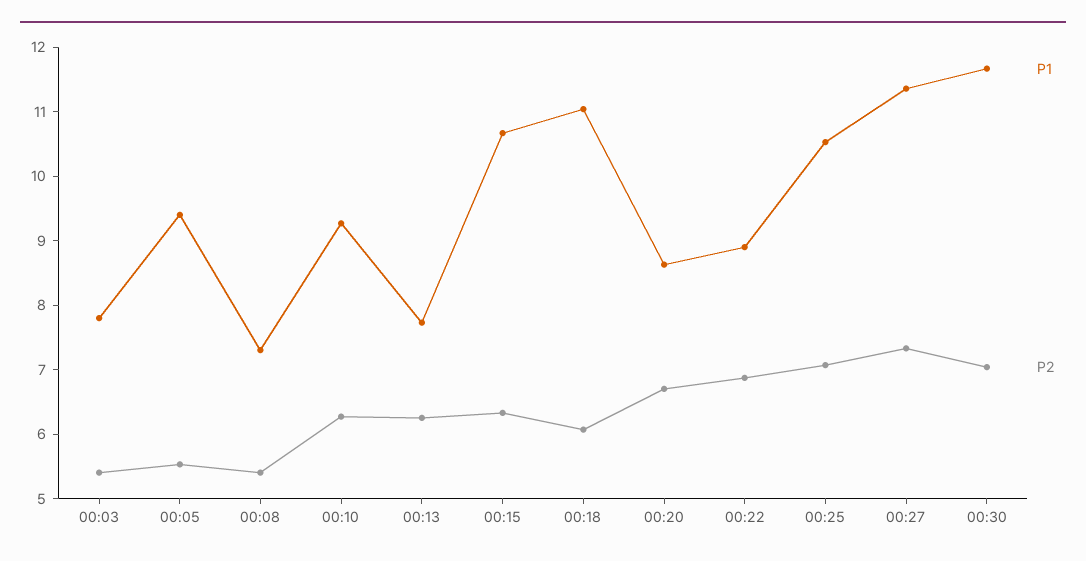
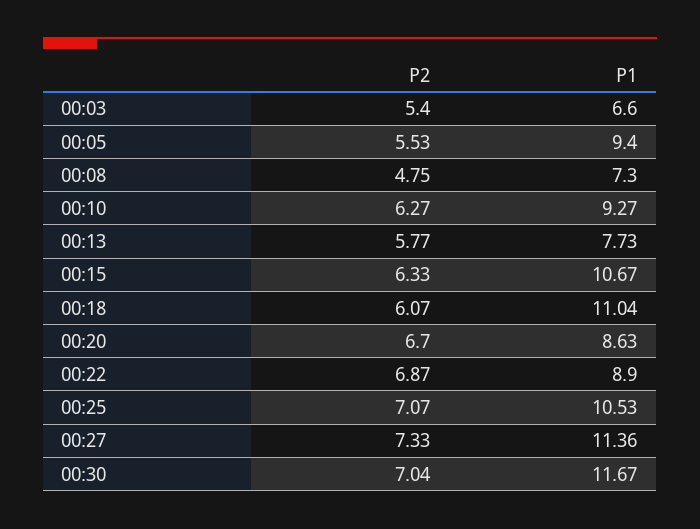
  {
    "P1": {
-     "00:03": 7.8,
+     "00:03": 6.6,
      "00:05": 9.4,
      "00:08": 7.3,
      "00:10": 9.27,
      "00:13": 7.73,
      "00:15": 10.67,
      "00:18": 11.04,
      "00:20": 8.63,
      "00:22": 8.9,
      "00:25": 10.53,
      "00:27": 11.36,
      "00:30": 11.67
    },
    "P2": {
      "00:03": 5.4,
      "00:05": 5.53,
-     "00:08": 5.4,
+     "00:08": 4.75,
      "00:10": 6.27,
-     "00:13": 6.2,
+     "00:13": 5.77,
      "00:15": 6.33,
      "00:18": 6.07,
      "00:20": 6.7,
      "00:22": 6.87,
      "00:25": 7.07,
      "00:27": 7.33,
      "00:30": 7.04
    }
  }

